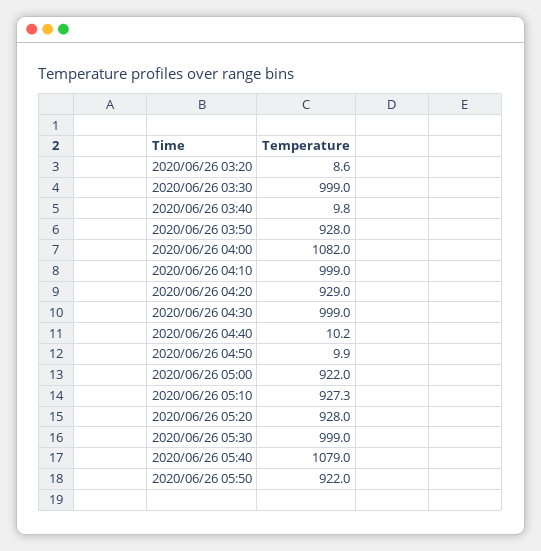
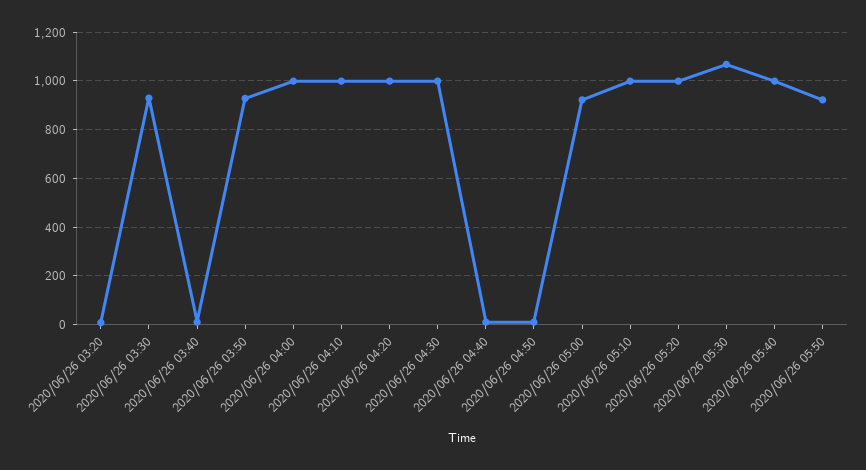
  {
    "2020/06/26 03:20": 8.6,
-   "2020/06/26 03:30": 999,
+   "2020/06/26 03:30": 925,
    "2020/06/26 03:40": 9.8,
    "2020/06/26 03:50": 928,
-   "2020/06/26 04:00": 1082,
+   "2020/06/26 04:00": 1000,
    "2020/06/26 04:10": 999,
-   "2020/06/26 04:20": 929,
+   "2020/06/26 04:20": 1000,
    "2020/06/26 04:30": 999,
    "2020/06/26 04:40": 10.2,
    "2020/06/26 04:50": 9.9,
    "2020/06/26 05:00": 922,
-   "2020/06/26 05:10": 927.3,
+   "2020/06/26 05:10": 1000,
-   "2020/06/26 05:20": 928,
+   "2020/06/26 05:20": 1000,
-   "2020/06/26 05:30": 999,
+   "2020/06/26 05:30": 1075,
-   "2020/06/26 05:40": 1079,
+   "2020/06/26 05:40": 1000,
    "2020/06/26 05:50": 922
  }

